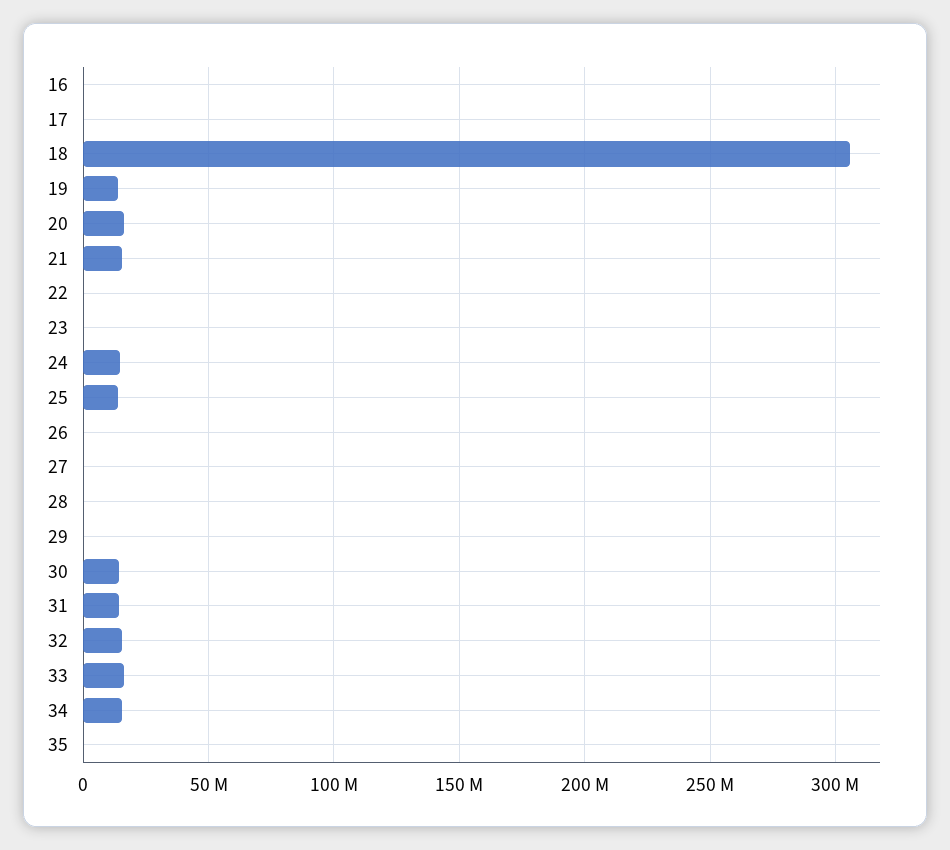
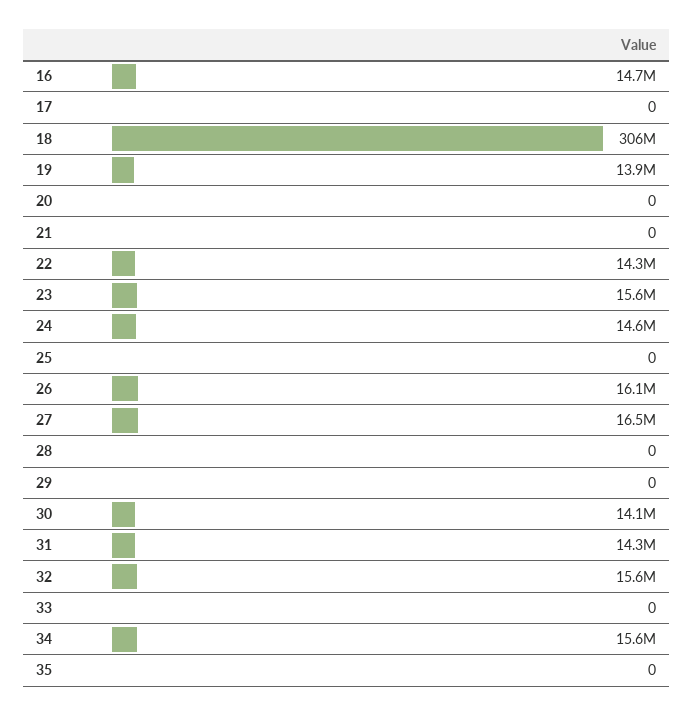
  {
-   "16": 0,
+   "16": 14700000,
    "17": 0,
    "18": 306000000,
    "19": 13900000,
-   "20": 15000000,
+   "20": 0,
-   "21": 15000000,
+   "21": 0,
-   "22": 0,
+   "22": 14300000,
-   "23": 0,
+   "23": 15600000,
    "24": 14600000,
-   "25": 15000000,
+   "25": 0,
-   "26": 0,
+   "26": 16100000,
-   "27": 0,
+   "27": 16500000,
    "28": 0,
    "29": 0,
    "30": 14100000,
    "31": 14300000,
    "32": 15600000,
-   "33": 15000000,
+   "33": 0,
    "34": 15600000,
    "35": 0
  }

